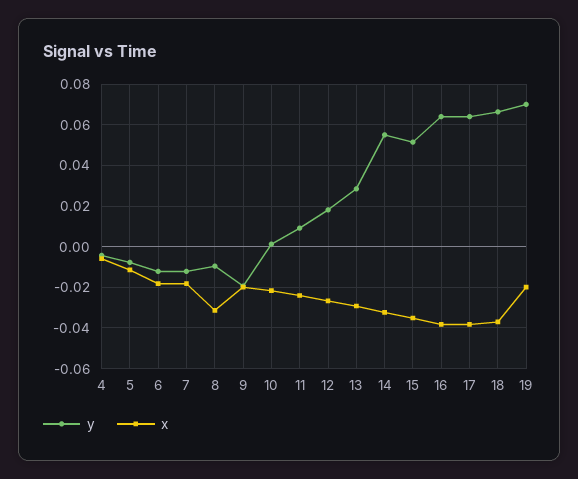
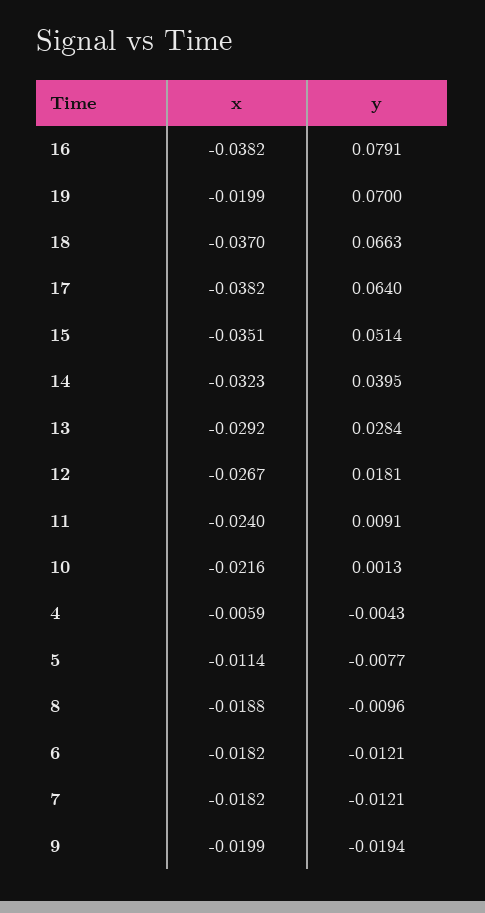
  {
    "y": {
      "4": -0.0043,
      "5": -0.0077,
      "6": -0.0121,
      "7": -0.0121,
      "8": -0.0096,
      "9": -0.0194,
      "10": 0.0013,
      "11": 0.0091,
      "12": 0.0181,
      "13": 0.0284,
-     "14": 0.055,
+     "14": 0.0395,
      "15": 0.0514,
-     "16": 0.065,
+     "16": 0.0791,
      "17": 0.064,
      "18": 0.0663,
      "19": 0.07
    },
    "x": {
      "4": -0.0059,
      "5": -0.0114,
      "6": -0.0182,
      "7": -0.0182,
-     "8": -0.03,
+     "8": -0.0188,
      "9": -0.0199,
      "10": -0.0216,
      "11": -0.024,
      "12": -0.0267,
      "13": -0.0292,
      "14": -0.0323,
      "15": -0.0351,
      "16": -0.0382,
      "17": -0.0382,
      "18": -0.037,
      "19": -0.0199
    }
  }

